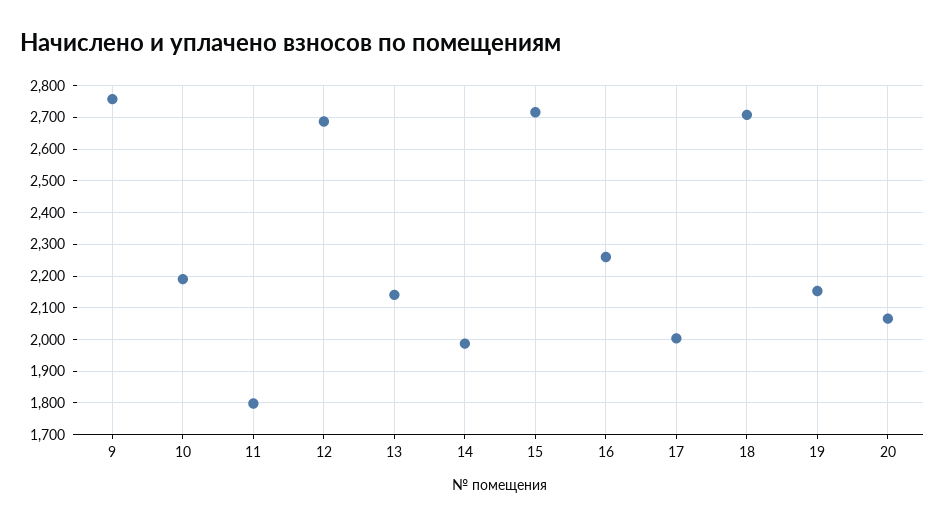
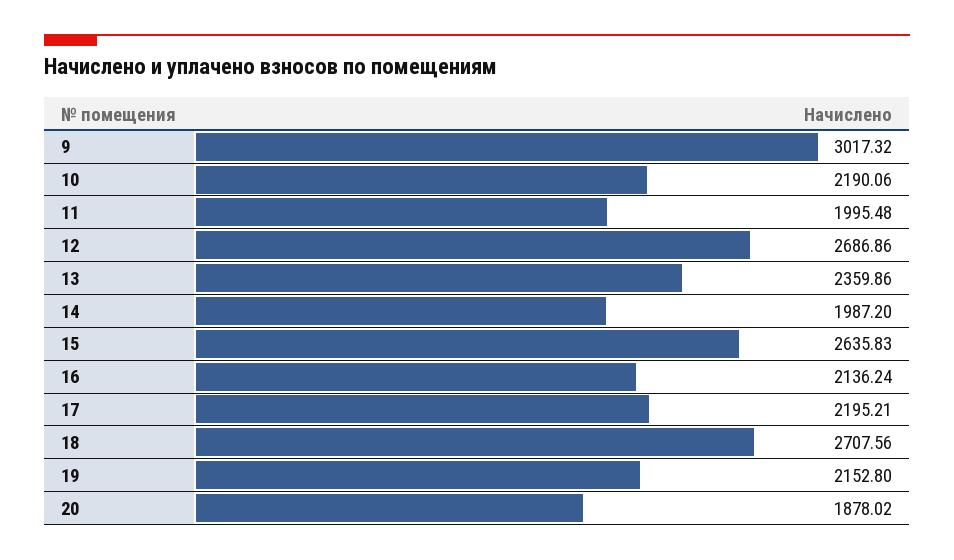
  {
-   "9": 2760,
+   "9": 3017.32,
    "10": 2190.06,
-   "11": 1800,
+   "11": 1995.48,
    "12": 2686.86,
-   "13": 2140,
+   "13": 2359.86,
    "14": 1987.2,
-   "15": 2720,
+   "15": 2635.83,
-   "16": 2260,
+   "16": 2136.24,
-   "17": 2000,
+   "17": 2195.21,
    "18": 2707.56,
    "19": 2152.8,
-   "20": 2060
+   "20": 1878.02
  }

